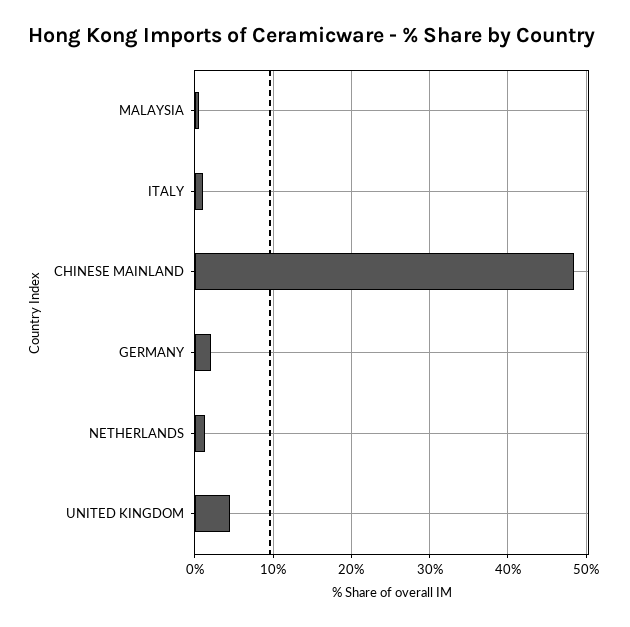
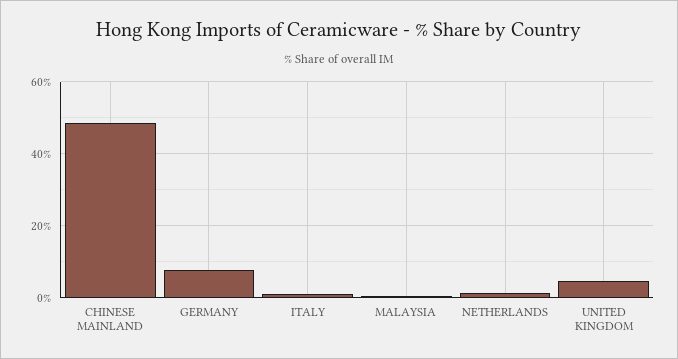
  {
    "MALAYSIA": 0,
    "ITALY": 1,
    "CHINESE MAINLAND": 48,
-   "GERMANY": 2,
+   "GERMANY": 8,
    "NETHERLANDS": 1,
    "UNITED KINGDOM": 4
  }

